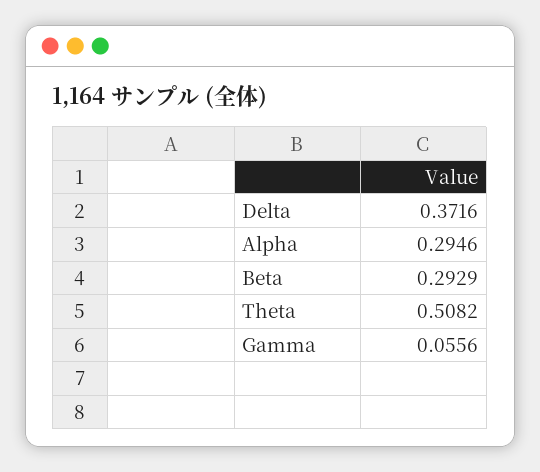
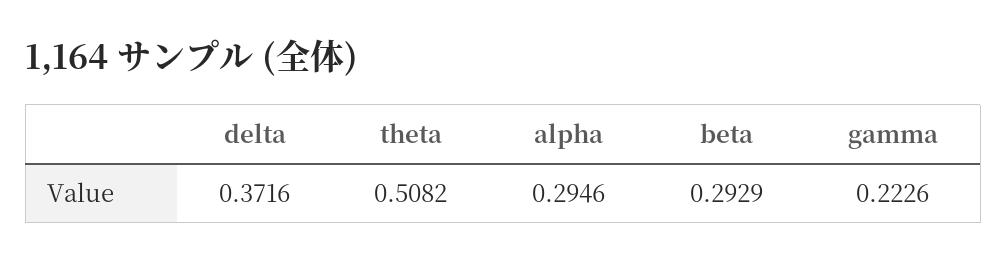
  {
    "Delta": 0.3716,
    "Alpha": 0.2946,
    "Beta": 0.2929,
    "Theta": 0.5082,
-   "Gamma": 0.0556
+   "Gamma": 0.2226
  }

